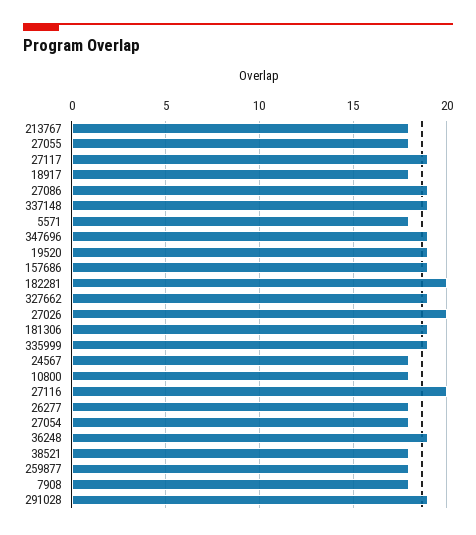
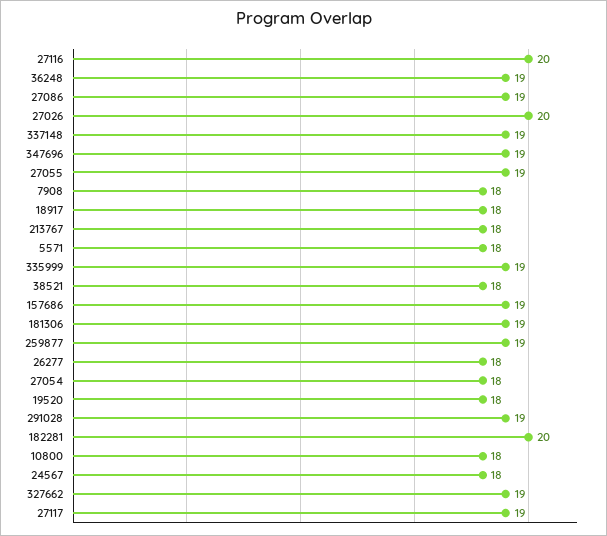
  {
    "213767": 18,
-   "27055": 18,
+   "27055": 19,
    "27117": 19,
    "18917": 18,
    "27086": 19,
    "337148": 19,
    "5571": 18,
    "347696": 19,
-   "19520": 19,
+   "19520": 18,
    "157686": 19,
    "182281": 20,
    "327662": 19,
    "27026": 20,
    "181306": 19,
    "335999": 19,
    "24567": 18,
    "10800": 18,
    "27116": 20,
    "26277": 18,
    "27054": 18,
    "36248": 19,
    "38521": 18,
-   "259877": 18,
+   "259877": 19,
    "7908": 18,
    "291028": 19
  }

